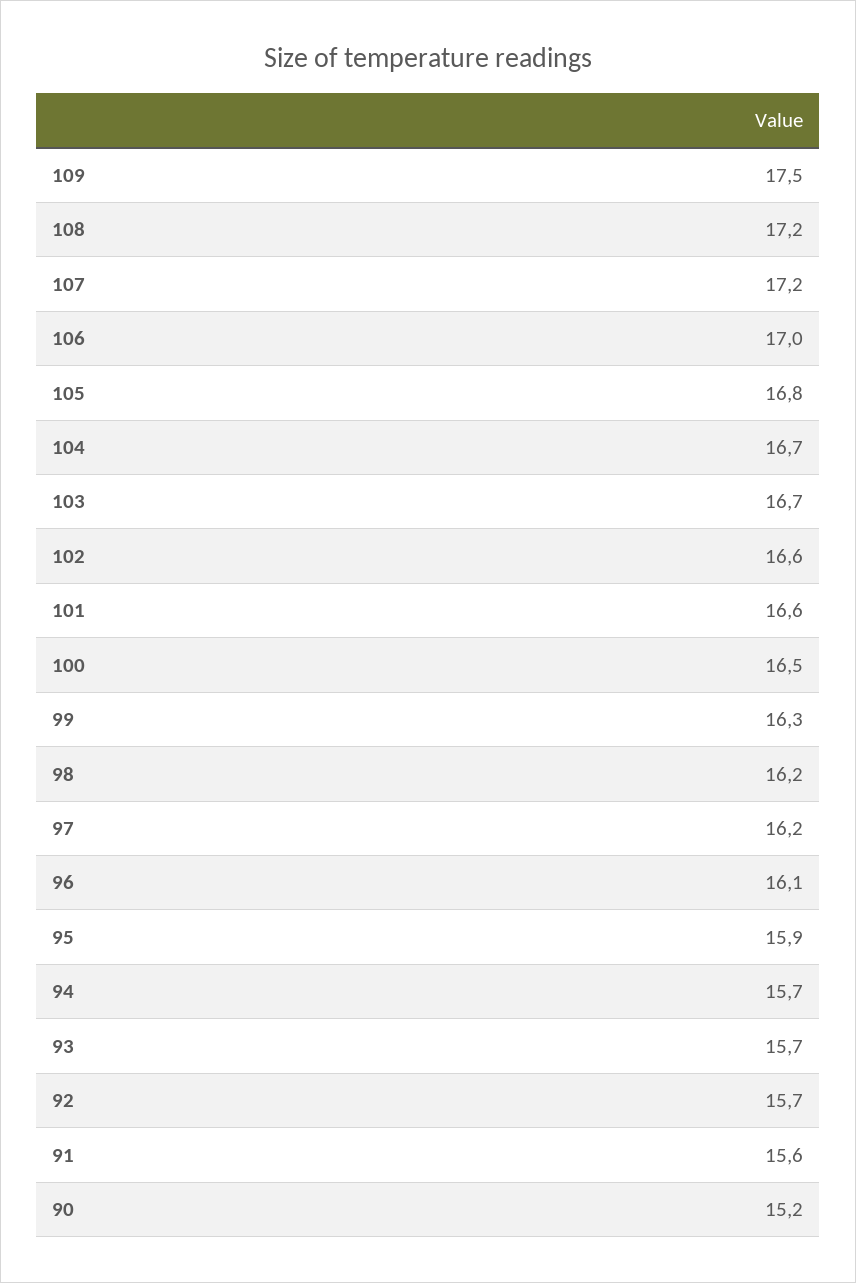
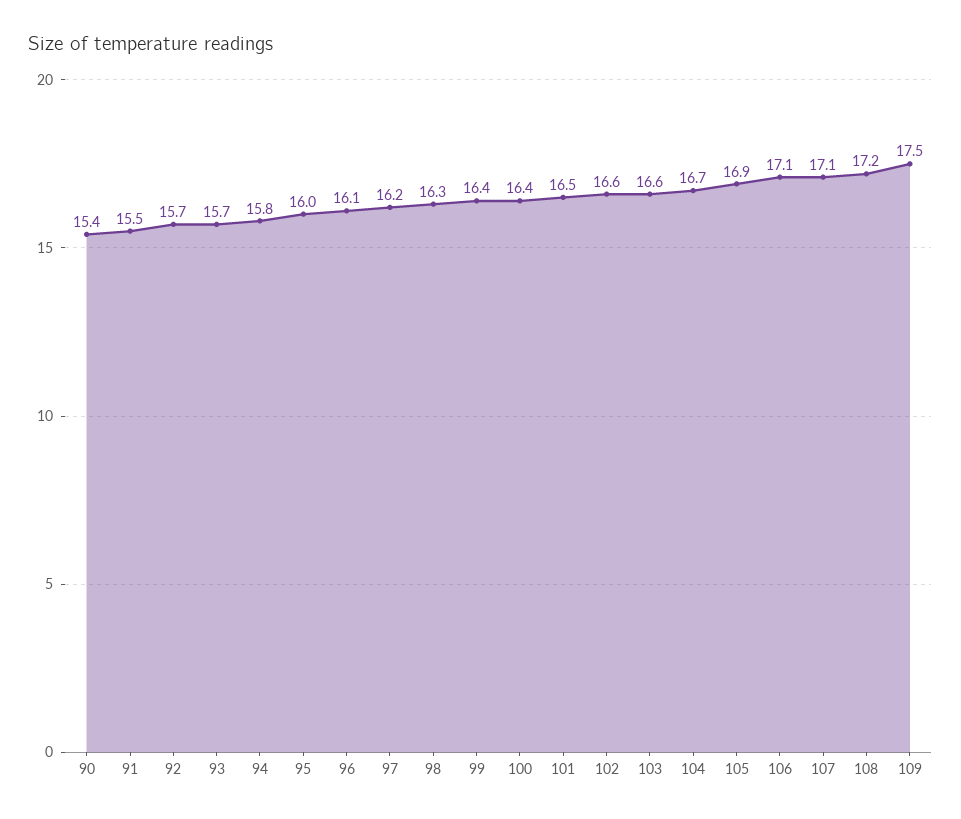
  {
    "109": 17.5,
    "108": 17.2,
-   "107": 17.2,
+   "107": 17.1,
-   "106": 17,
+   "106": 17.1,
-   "105": 16.8,
+   "105": 16.9,
    "104": 16.7,
-   "103": 16.7,
+   "103": 16.6,
    "102": 16.6,
-   "101": 16.6,
+   "101": 16.5,
-   "100": 16.5,
+   "100": 16.4,
-   "99": 16.3,
+   "99": 16.4,
-   "98": 16.2,
+   "98": 16.3,
    "97": 16.2,
    "96": 16.1,
-   "95": 15.9,
+   "95": 16,
-   "94": 15.7,
+   "94": 15.8,
    "93": 15.7,
    "92": 15.7,
-   "91": 15.6,
+   "91": 15.5,
-   "90": 15.2
+   "90": 15.4
  }

